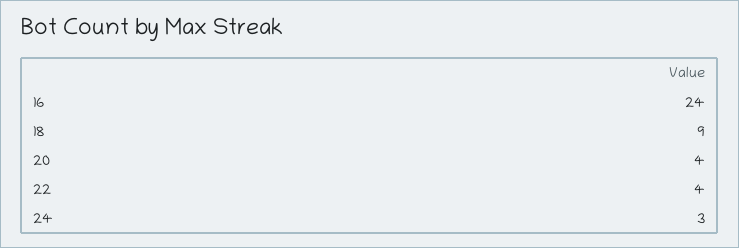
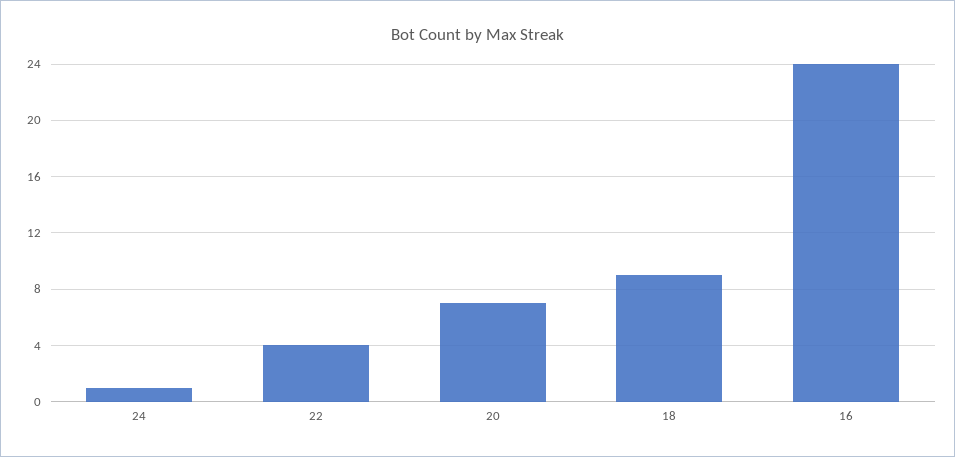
  {
    "16": 24,
    "18": 9,
-   "20": 4,
+   "20": 7,
    "22": 4,
-   "24": 3
+   "24": 1
  }

